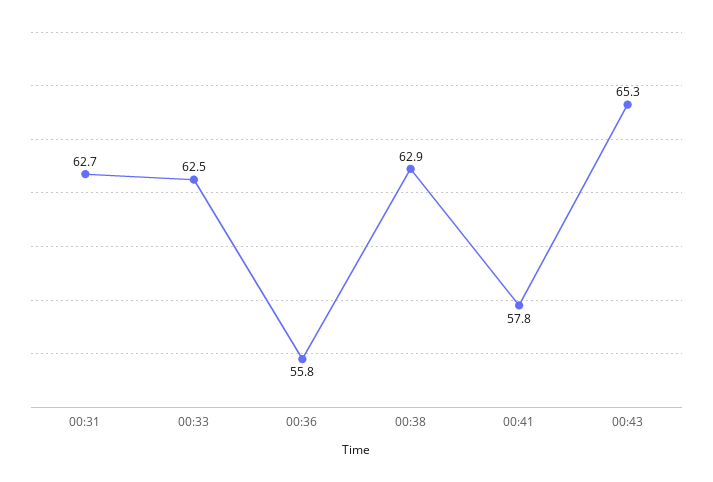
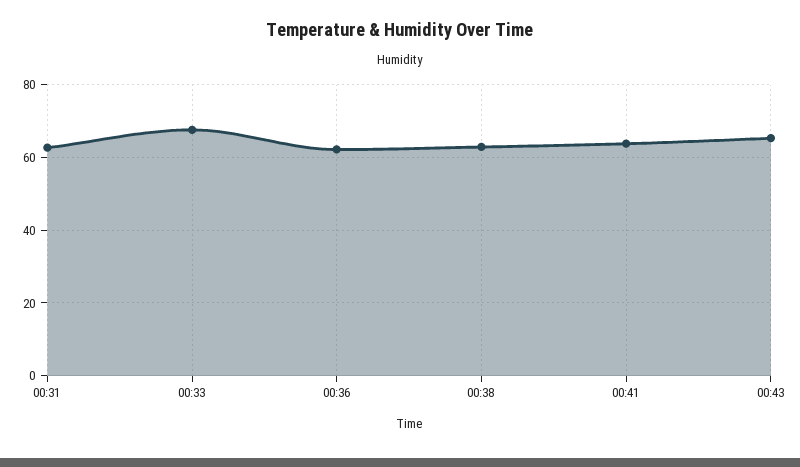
  {
    "00:31": 62.7,
-   "00:33": 62.5,
+   "00:33": 68,
-   "00:36": 55.8,
+   "00:36": 62,
    "00:38": 62.9,
-   "00:41": 57.8,
+   "00:41": 64,
    "00:43": 65.3
  }

